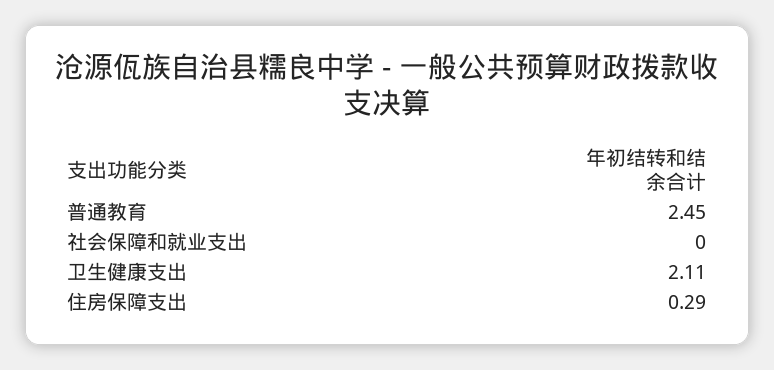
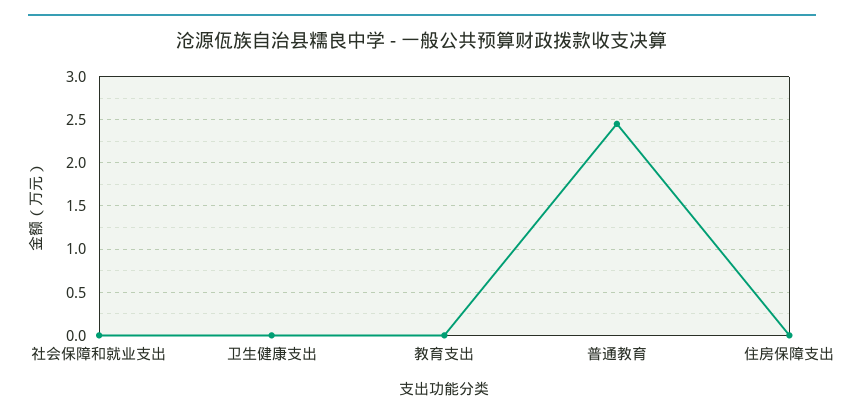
  {
    "普通教育": 2.45,
    "社会保障和就业支出": 0,
-   "卫生健康支出": 2.11,
+   "卫生健康支出": 0,
-   "住房保障支出": 0.29
+   "住房保障支出": 0,
+   "教育支出": 0
  }

